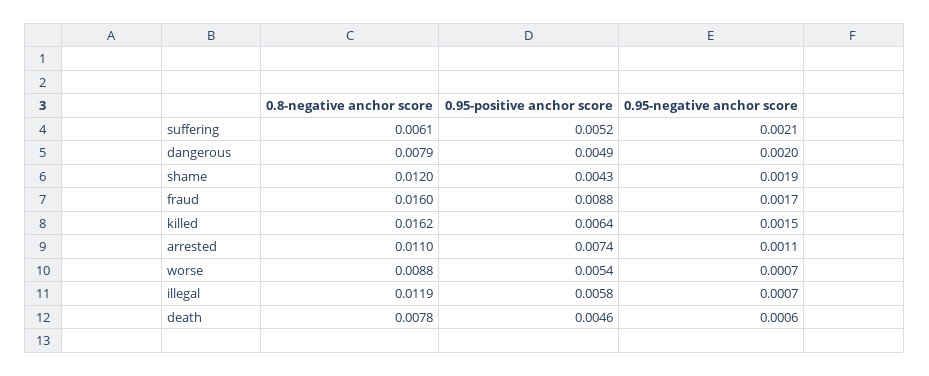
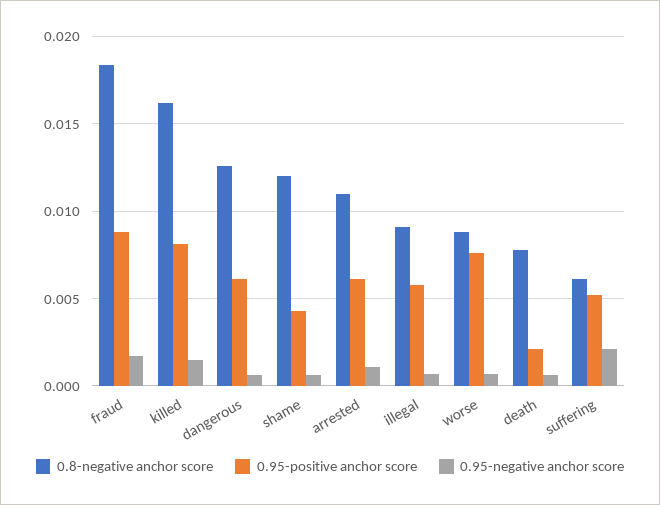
  {
    "0.8-negative anchor score": {
      "suffering": 0.0061,
-     "dangerous": 0.0079,
+     "dangerous": 0.0125,
      "shame": 0.012,
-     "fraud": 0.016,
+     "fraud": 0.0185,
      "killed": 0.0162,
      "arrested": 0.011,
      "worse": 0.0088,
-     "illegal": 0.0119,
+     "illegal": 0.009,
      "death": 0.0078
    },
    "0.95-positive anchor score": {
      "suffering": 0.0052,
-     "dangerous": 0.0049,
+     "dangerous": 0.006,
      "shame": 0.0043,
      "fraud": 0.0088,
-     "killed": 0.0064,
+     "killed": 0.008,
-     "arrested": 0.0074,
+     "arrested": 0.006,
-     "worse": 0.0054,
+     "worse": 0.0075,
      "illegal": 0.0058,
-     "death": 0.0046
+     "death": 0.002
    },
    "0.95-negative anchor score": {
      "suffering": 0.0021,
-     "dangerous": 0.002,
+     "dangerous": 0.0005,
-     "shame": 0.0019,
+     "shame": 0.0005,
      "fraud": 0.0017,
      "killed": 0.0015,
      "arrested": 0.0011,
      "worse": 0.0007,
      "illegal": 0.0007,
      "death": 0.0006
    }
  }

